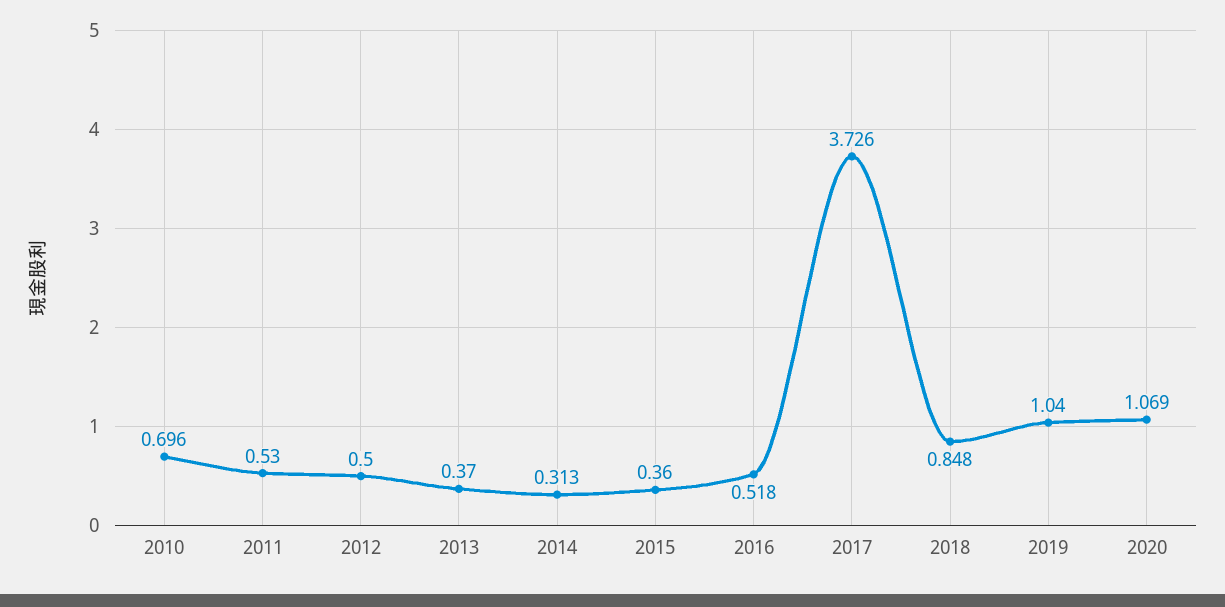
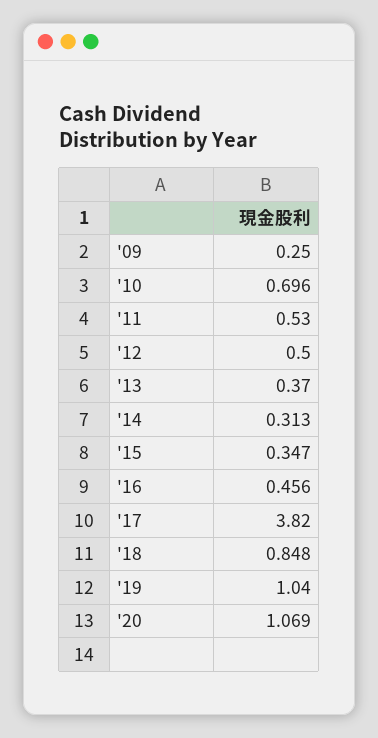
  {
    "2010": 0.696,
    "2011": 0.53,
    "2012": 0.5,
    "2013": 0.37,
    "2014": 0.313,
-   "2015": 0.36,
+   "2015": 0.347,
-   "2016": 0.518,
+   "2016": 0.456,
-   "2017": 3.726,
+   "2017": 3.82,
    "2018": 0.848,
    "2019": 1.04,
-   "2020": 1.069
+   "2020": 1.069,
+   "'09": 0.25
  }

